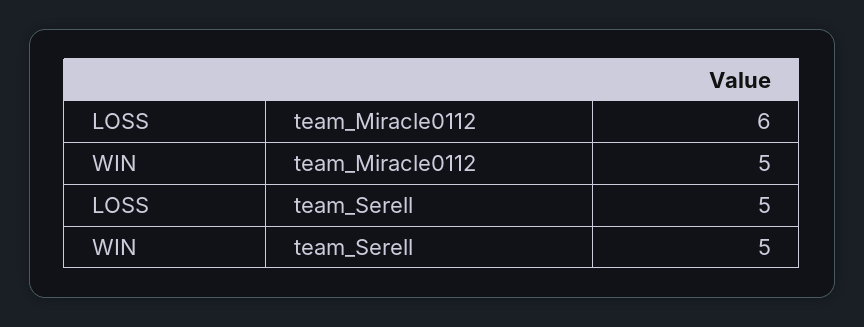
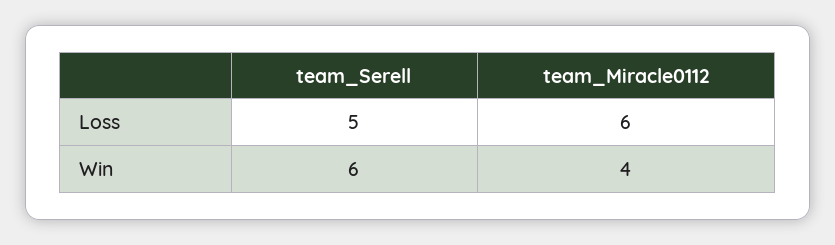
  {
    "LOSS": {
      "team_Miracle0112": 6,
      "team_Serell": 5
    },
    "WIN": {
-     "team_Miracle0112": 5,
+     "team_Miracle0112": 4,
-     "team_Serell": 5
+     "team_Serell": 6
    }
  }

